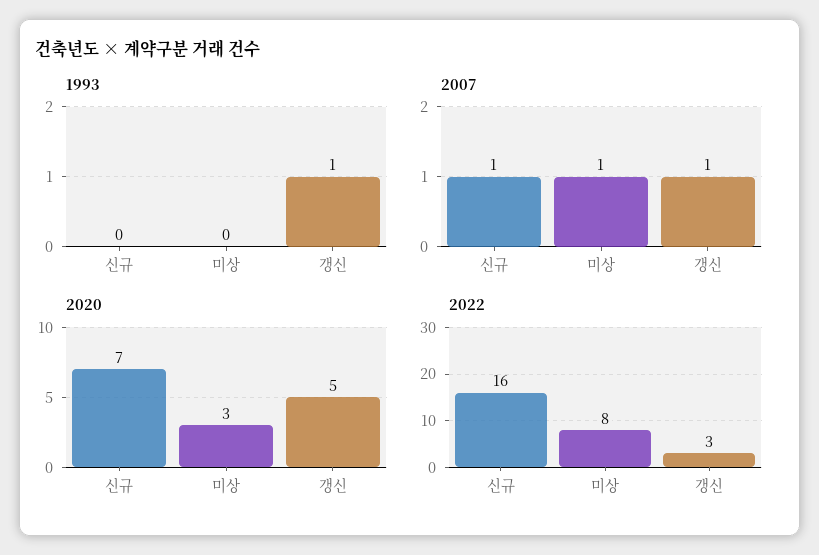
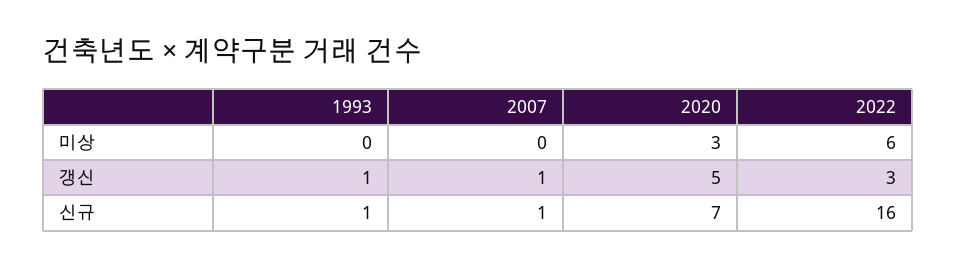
  {
    "1993": {
-     "신규": 0,
+     "신규": 1,
      "미상": 0,
      "갱신": 1
    },
    "2007": {
      "신규": 1,
-     "미상": 1,
+     "미상": 0,
      "갱신": 1
    },
    "2020": {
      "신규": 7,
      "미상": 3,
      "갱신": 5
    },
    "2022": {
      "신규": 16,
-     "미상": 8,
+     "미상": 6,
      "갱신": 3
    }
  }

